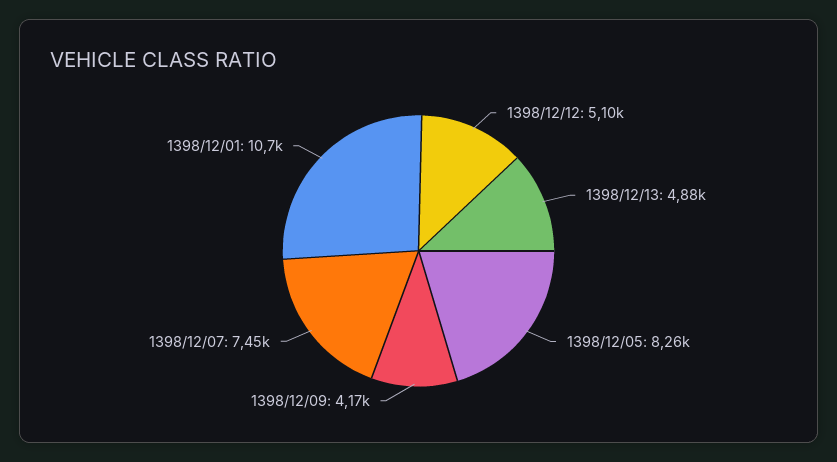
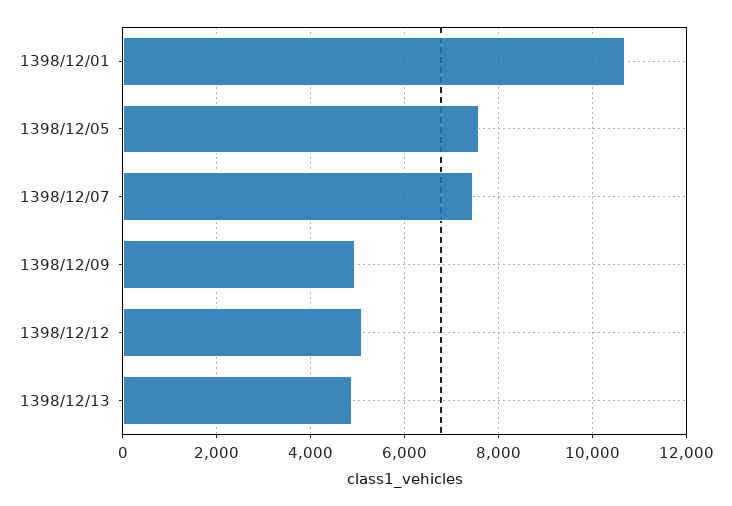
  {
    "1398/12/12": 5100,
    "1398/12/13": 4880,
-   "1398/12/05": 8260,
+   "1398/12/05": 7600,
-   "1398/12/09": 4170,
+   "1398/12/09": 5000,
    "1398/12/07": 7450,
    "1398/12/01": 10700
  }

